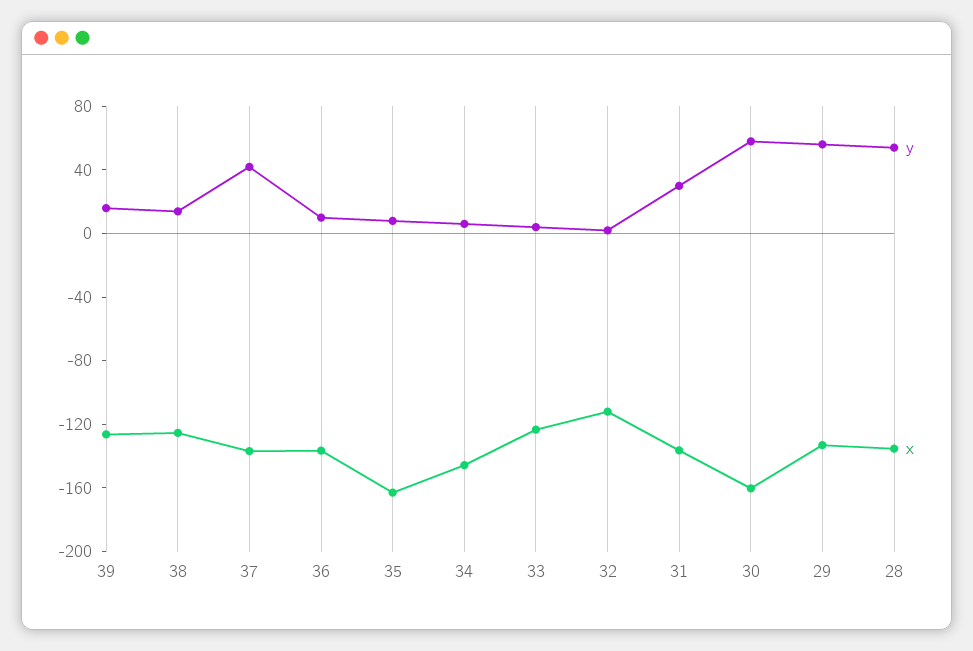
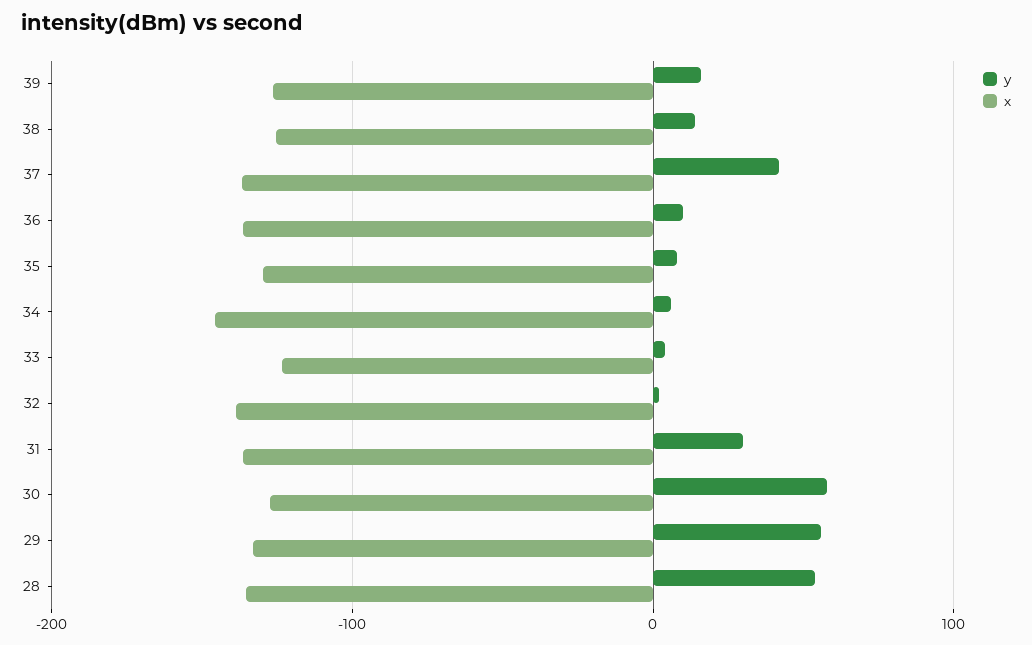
  {
    "y": {
      "39": 20,
      "38": 10,
      "37": 40,
      "36": 10,
      "35": 10,
      "34": 10,
      "33": 0,
      "32": 0,
      "31": 30,
      "30": 60,
      "29": 60,
      "28": 50
    },
    "x": {
      "39": -130,
      "38": -130,
      "37": -140,
      "36": -140,
-     "35": -160,
+     "35": -130,
      "34": -150,
      "33": -120,
-     "32": -110,
+     "32": -140,
      "31": -140,
-     "30": -160,
+     "30": -130,
      "29": -130,
      "28": -140
    }
  }

